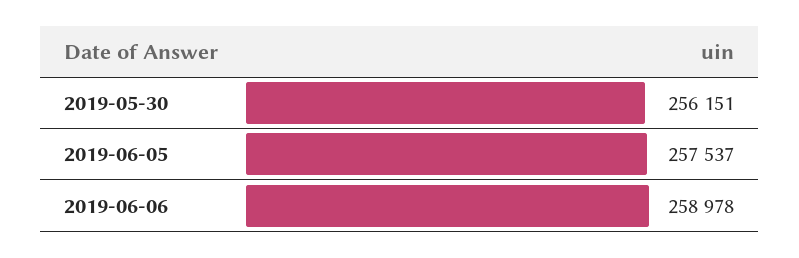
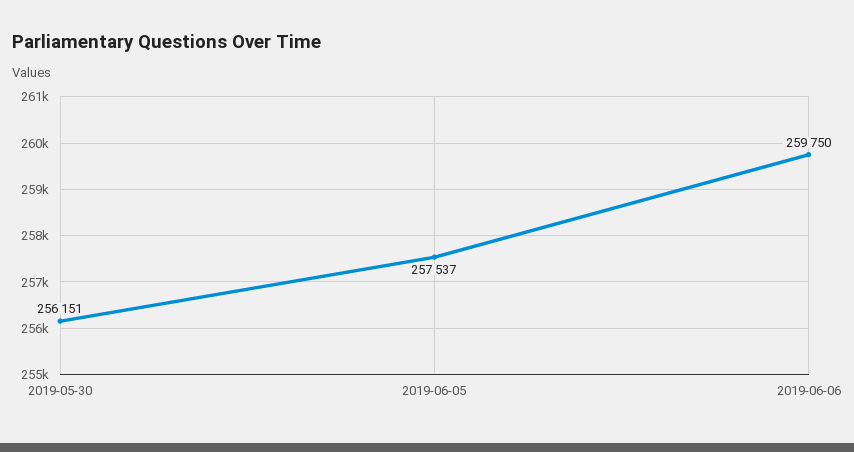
  {
    "2019-05-30": 256151,
    "2019-06-05": 257537,
-   "2019-06-06": 258978
+   "2019-06-06": 259750
  }

